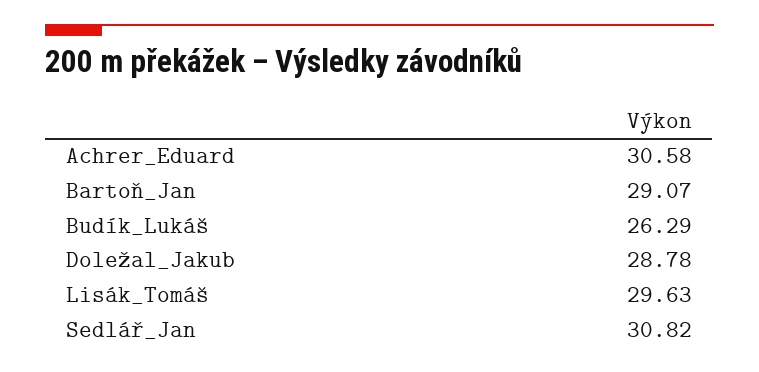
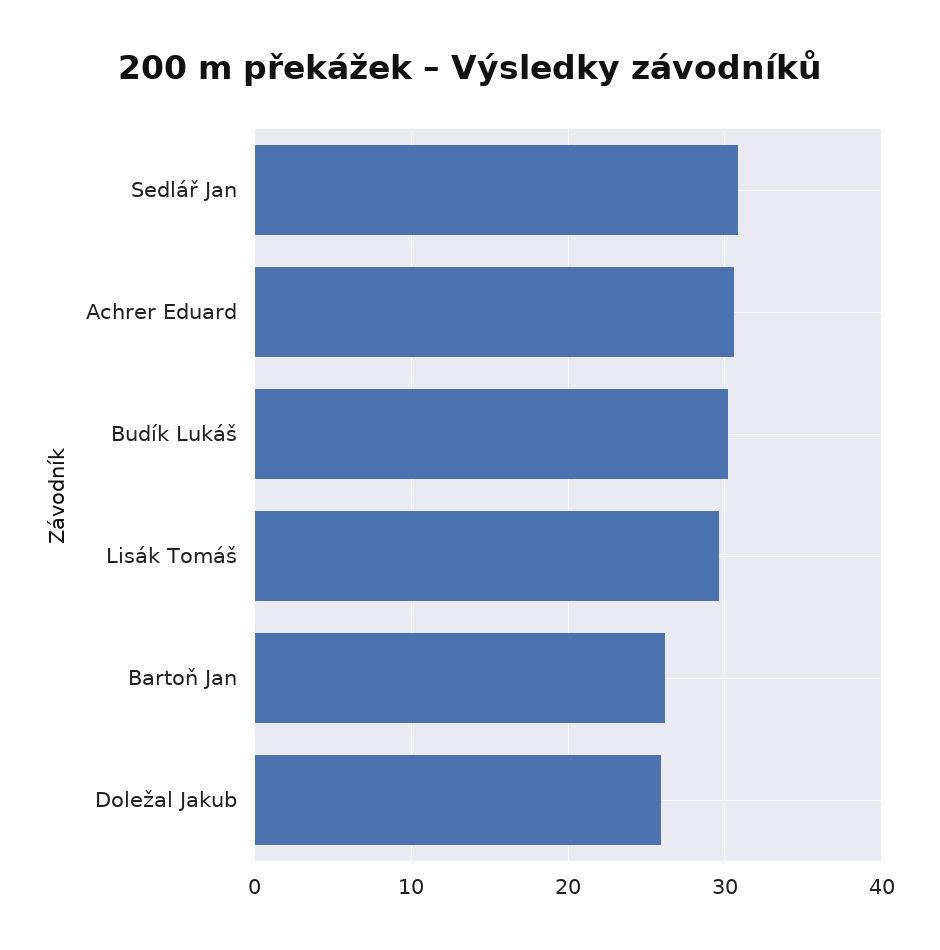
  {
    "Achrer_Eduard": 30.58,
-   "Bartoň_Jan": 29.07,
+   "Bartoň_Jan": 26,
-   "Budík_Lukáš": 26.29,
+   "Budík_Lukáš": 30,
-   "Doležal_Jakub": 28.78,
+   "Doležal_Jakub": 26,
    "Lisák_Tomáš": 29.63,
    "Sedlář_Jan": 30.82
  }

